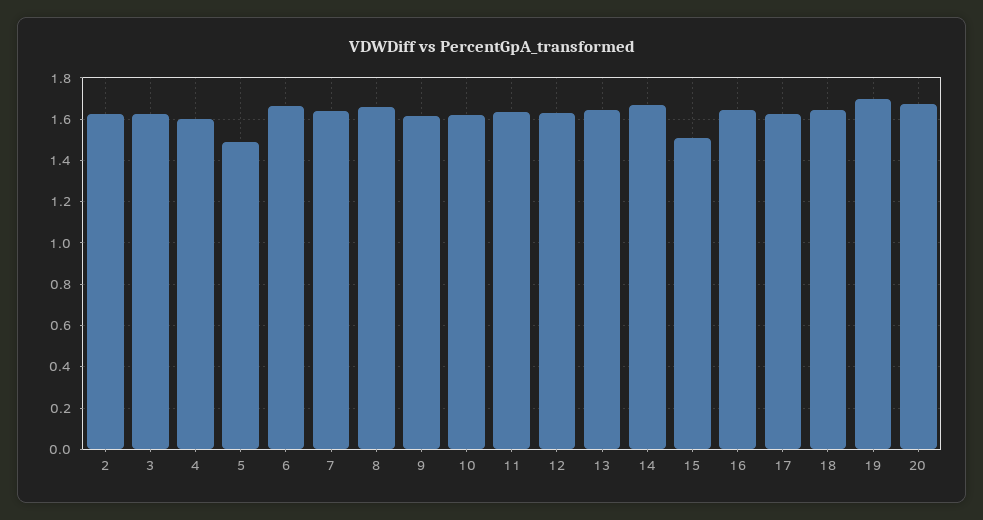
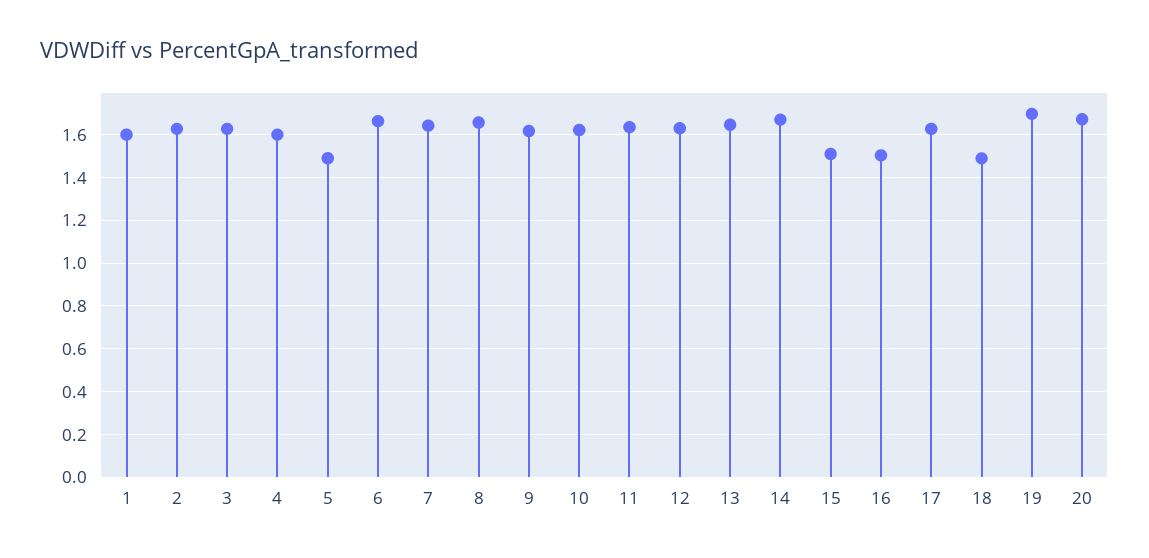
  {
    "2": 1.65,
    "3": 1.65,
    "4": 1.6,
    "5": 1.5,
    "6": 1.65,
    "7": 1.65,
    "8": 1.65,
    "9": 1.6,
    "10": 1.6,
    "11": 1.65,
    "12": 1.65,
    "13": 1.65,
    "14": 1.65,
    "15": 1.5,
-   "16": 1.65,
+   "16": 1.5,
    "17": 1.65,
-   "18": 1.65,
+   "18": 1.5,
    "19": 1.7,
-   "20": 1.65
+   "20": 1.65,
+   "1": 1.6
  }

